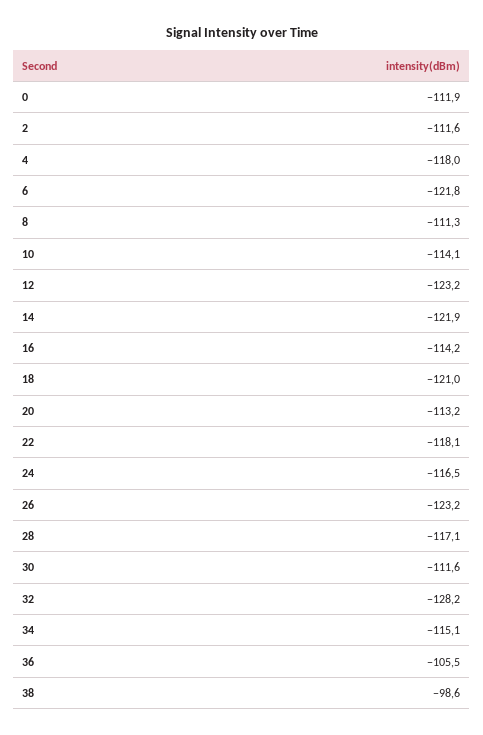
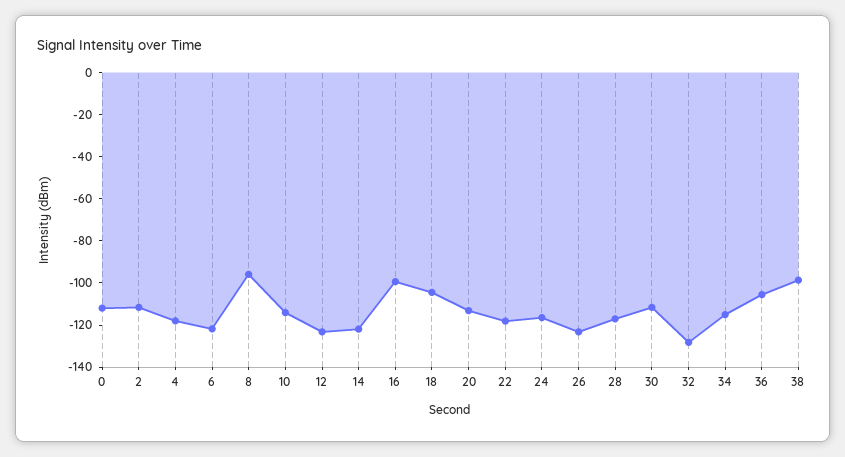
  {
    "0": -111.9,
    "2": -111.6,
    "4": -118,
    "6": -121.8,
-   "8": -111.3,
+   "8": -95,
    "10": -114.1,
    "12": -123.2,
    "14": -121.9,
-   "16": -114.2,
+   "16": -100,
-   "18": -121,
+   "18": -105,
    "20": -113.2,
    "22": -118.1,
    "24": -116.5,
    "26": -123.2,
    "28": -117.1,
    "30": -111.6,
    "32": -128.2,
    "34": -115.1,
    "36": -105.5,
    "38": -98.6
  }

